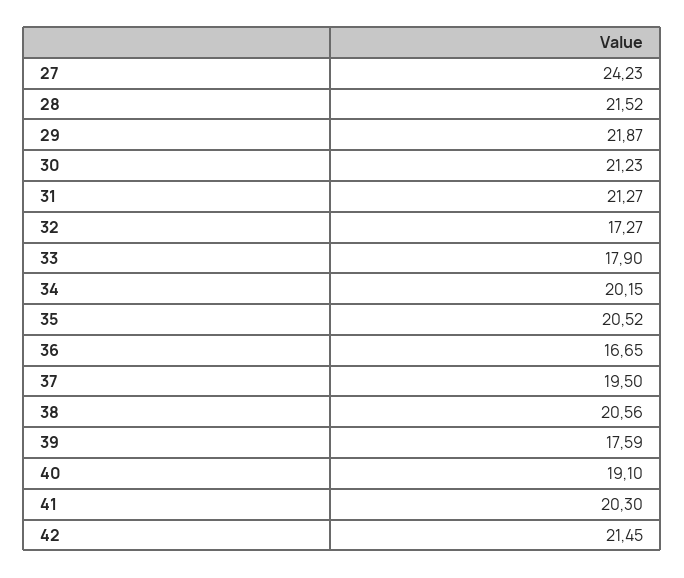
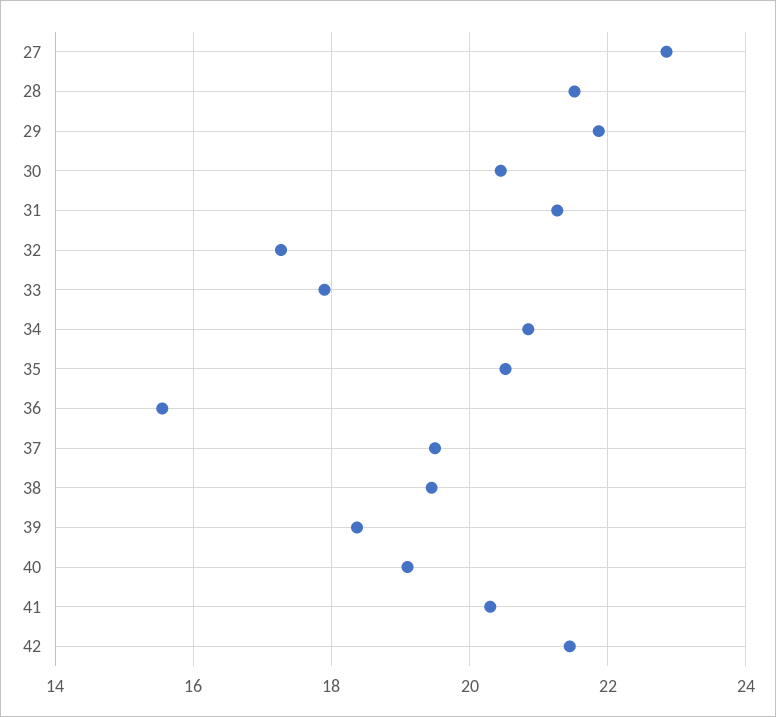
  {
-   "27": 24.23,
+   "27": 22.8,
    "28": 21.52,
    "29": 21.87,
-   "30": 21.23,
+   "30": 20.4,
    "31": 21.27,
    "32": 17.27,
    "33": 17.9,
-   "34": 20.15,
+   "34": 20.8,
    "35": 20.52,
-   "36": 16.65,
+   "36": 15.6,
    "37": 19.5,
-   "38": 20.56,
+   "38": 19.4,
-   "39": 17.59,
+   "39": 18.4,
    "40": 19.1,
    "41": 20.3,
    "42": 21.45
  }

